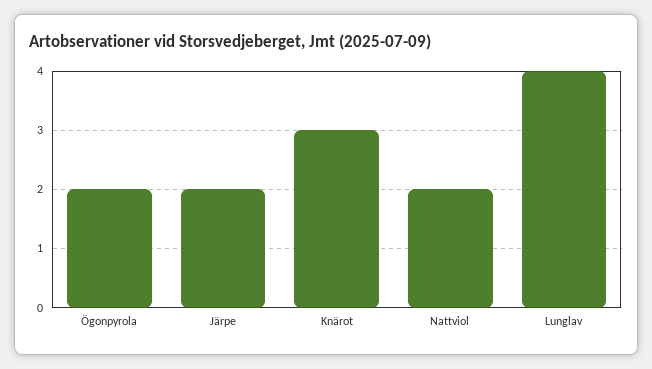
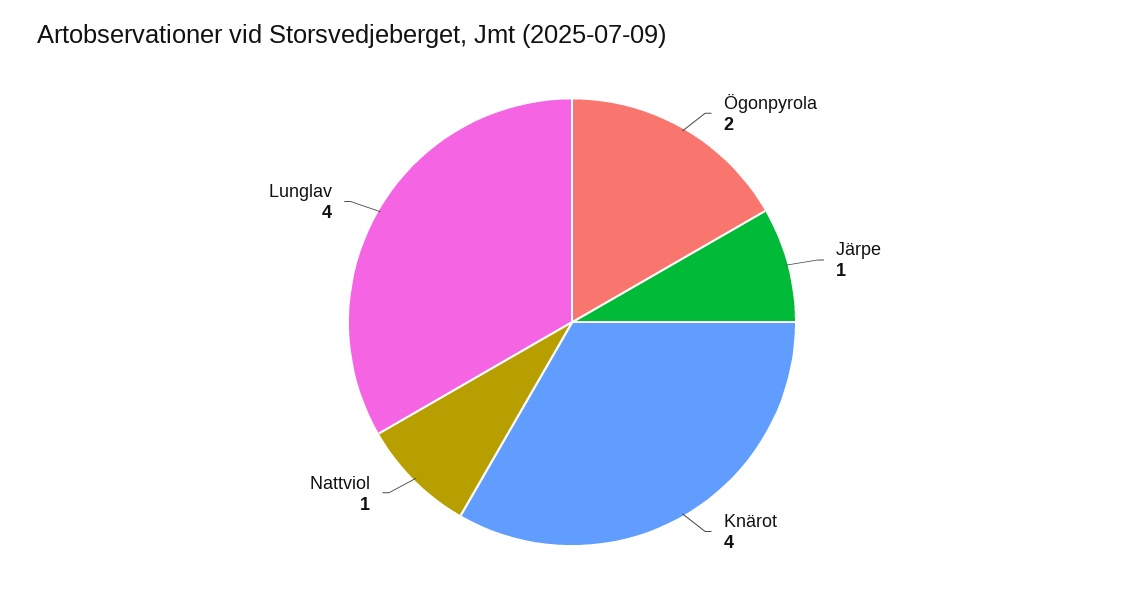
  {
    "Ögonpyrola": 2,
-   "Järpe": 2,
+   "Järpe": 1,
-   "Knärot": 3,
+   "Knärot": 4,
-   "Nattviol": 2,
+   "Nattviol": 1,
    "Lunglav": 4
  }

